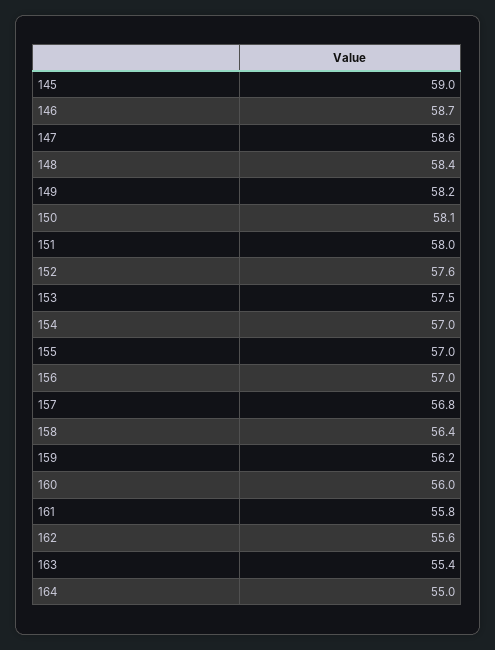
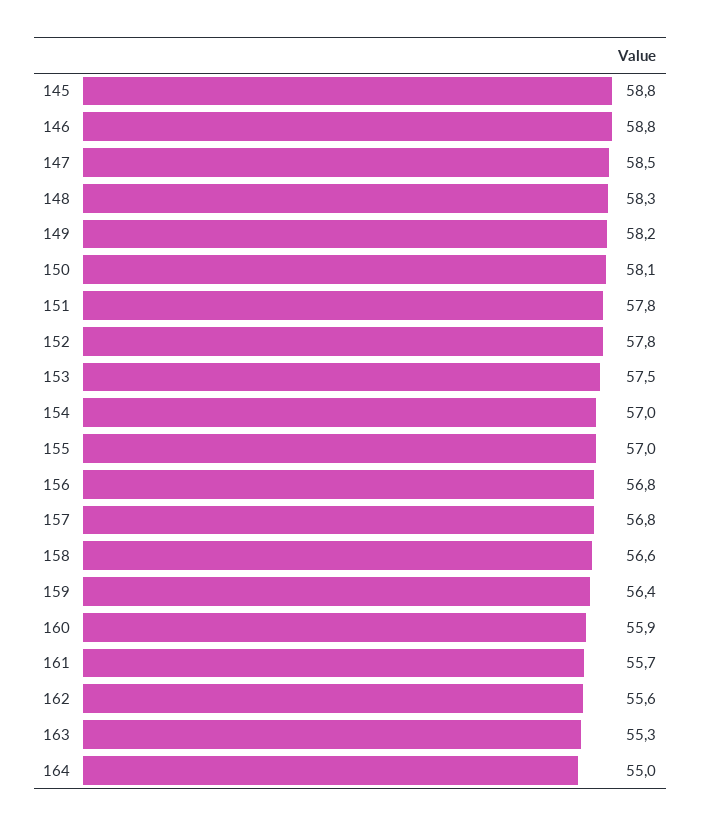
  {
-   "145": 59,
+   "145": 58.8,
-   "146": 58.7,
+   "146": 58.8,
-   "147": 58.6,
+   "147": 58.5,
-   "148": 58.4,
+   "148": 58.3,
    "149": 58.2,
    "150": 58.1,
-   "151": 58,
+   "151": 57.8,
-   "152": 57.6,
+   "152": 57.8,
    "153": 57.5,
    "154": 57,
    "155": 57,
-   "156": 57,
+   "156": 56.8,
    "157": 56.8,
-   "158": 56.4,
+   "158": 56.6,
-   "159": 56.2,
+   "159": 56.4,
-   "160": 56,
+   "160": 55.9,
-   "161": 55.8,
+   "161": 55.7,
    "162": 55.6,
-   "163": 55.4,
+   "163": 55.3,
    "164": 55
  }

